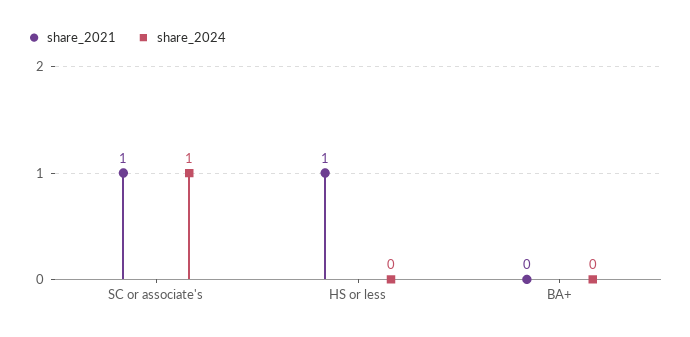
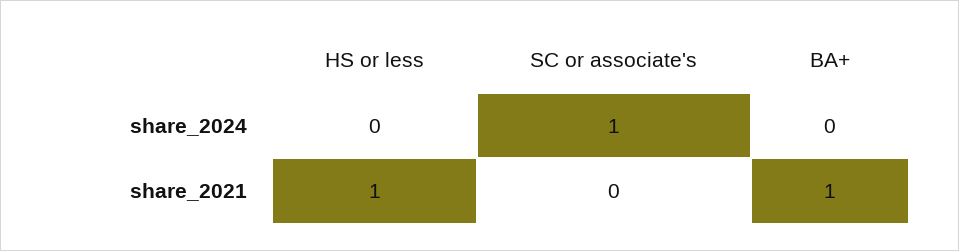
  {
    "share_2021": {
-     "SC or associate's": 1,
+     "SC or associate's": 0,
      "HS or less": 1,
-     "BA+": 0
+     "BA+": 1
    },
    "share_2024": {
      "SC or associate's": 1,
      "HS or less": 0,
      "BA+": 0
    }
  }

